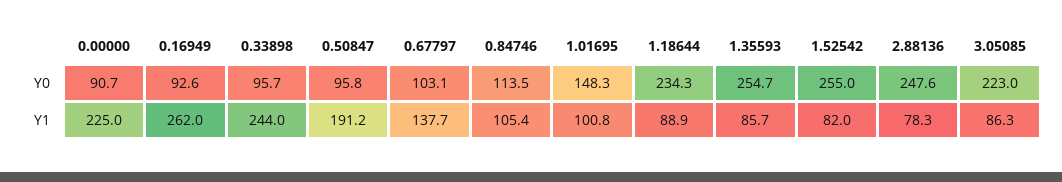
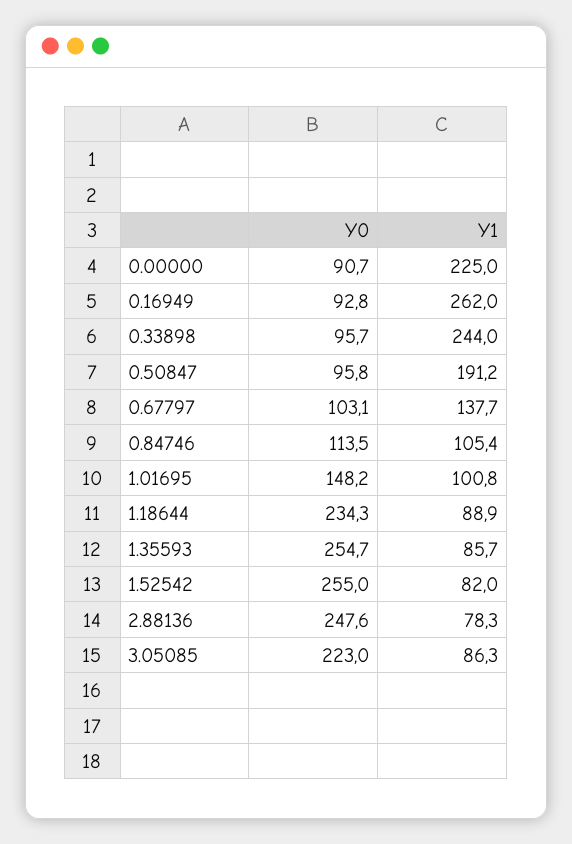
  {
    "0.00000": {
      "Y0": 90.7,
      "Y1": 225
    },
    "0.16949": {
-     "Y0": 92.6,
+     "Y0": 92.8,
      "Y1": 262
    },
    "0.33898": {
      "Y0": 95.7,
      "Y1": 244
    },
    "0.50847": {
      "Y0": 95.8,
      "Y1": 191.2
    },
    "0.67797": {
      "Y0": 103.1,
      "Y1": 137.7
    },
    "0.84746": {
      "Y0": 113.5,
      "Y1": 105.4
    },
    "1.01695": {
-     "Y0": 148.3,
+     "Y0": 148.2,
      "Y1": 100.8
    },
    "1.18644": {
      "Y0": 234.3,
      "Y1": 88.9
    },
    "1.35593": {
      "Y0": 254.7,
      "Y1": 85.7
    },
    "1.52542": {
      "Y0": 255,
      "Y1": 82
    },
    "2.88136": {
      "Y0": 247.6,
      "Y1": 78.3
    },
    "3.05085": {
      "Y0": 223,
      "Y1": 86.3
    }
  }

